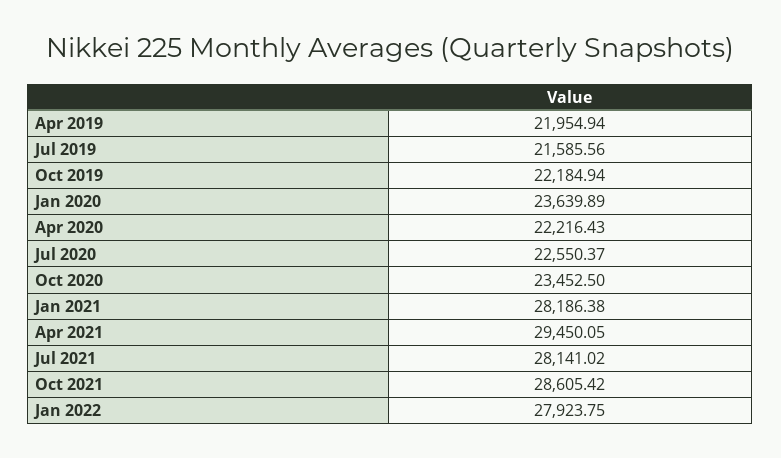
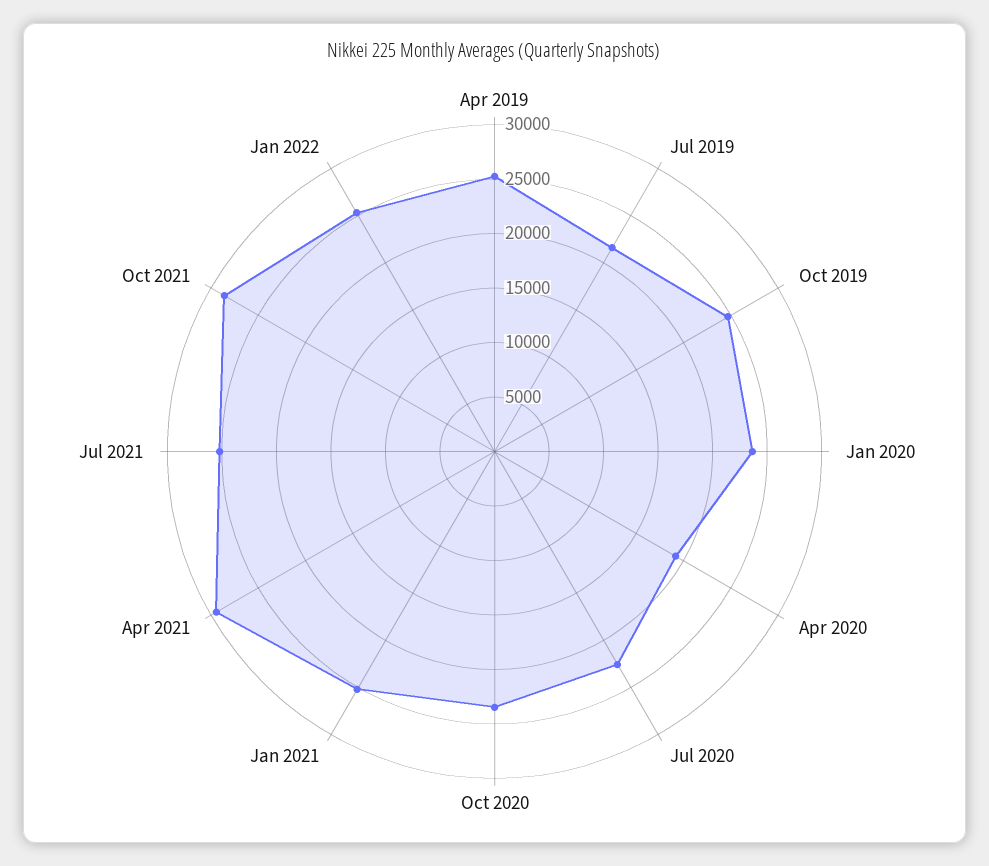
  {
-   "Apr 2019": 21954.94,
+   "Apr 2019": 25000,
    "Jul 2019": 21585.56,
-   "Oct 2019": 22184.94,
+   "Oct 2019": 25000,
    "Jan 2020": 23639.89,
-   "Apr 2020": 22216.43,
+   "Apr 2020": 19000,
    "Jul 2020": 22550.37,
    "Oct 2020": 23452.5,
-   "Jan 2021": 28186.38,
+   "Jan 2021": 25000,
    "Apr 2021": 29450.05,
-   "Jul 2021": 28141.02,
+   "Jul 2021": 25000,
    "Oct 2021": 28605.42,
-   "Jan 2022": 27923.75
+   "Jan 2022": 25000
  }

